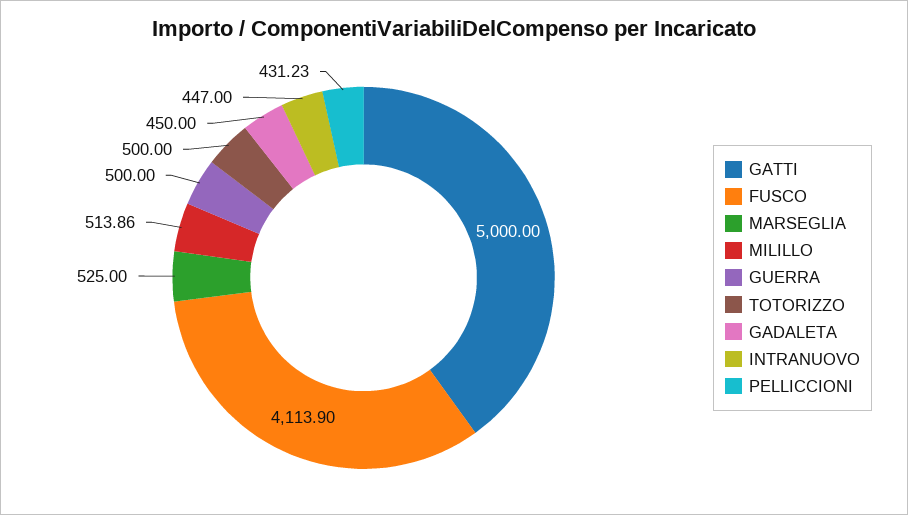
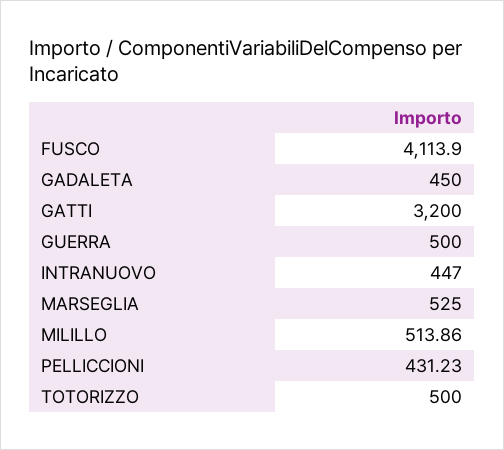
  {
-   "GATTI": 5000,
+   "GATTI": 3200,
    "FUSCO": 4113.9,
    "MARSEGLIA": 525,
    "MILILLO": 513.86,
    "GUERRA": 500,
    "TOTORIZZO": 500,
    "GADALETA": 450,
    "INTRANUOVO": 447,
    "PELLICCIONI": 431.23
  }

